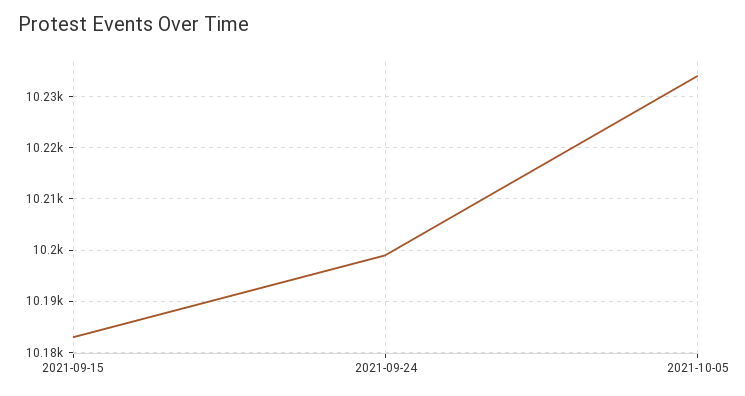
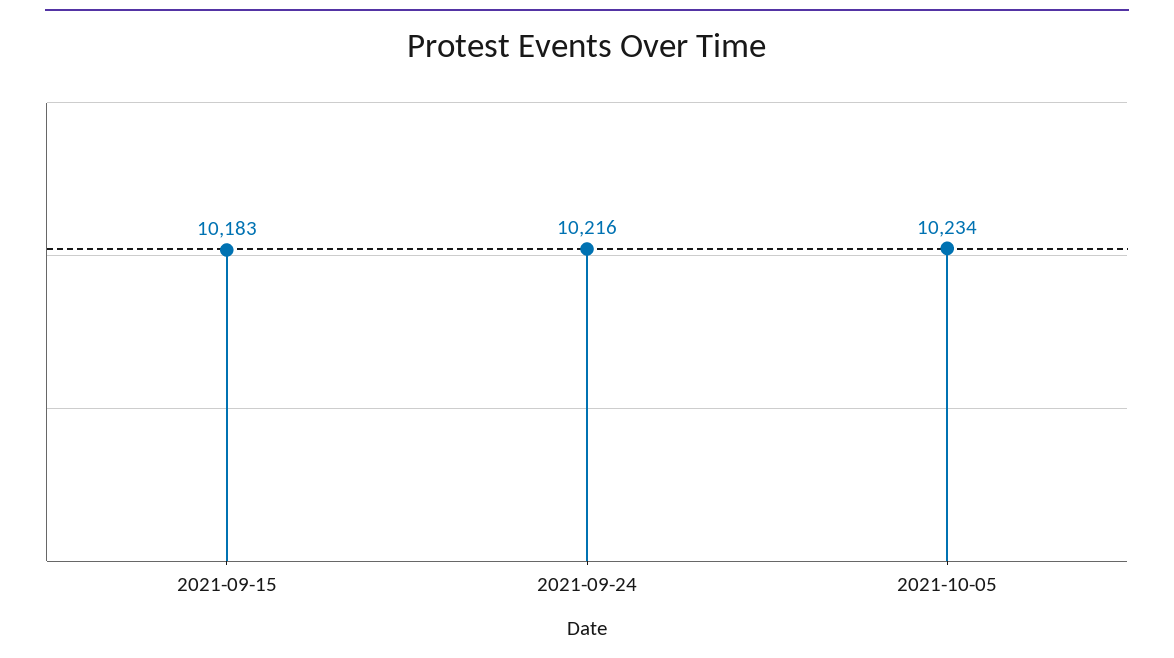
  {
    "2021-09-15": 10183,
-   "2021-09-24": 10200,
+   "2021-09-24": 10216,
    "2021-10-05": 10234
  }

